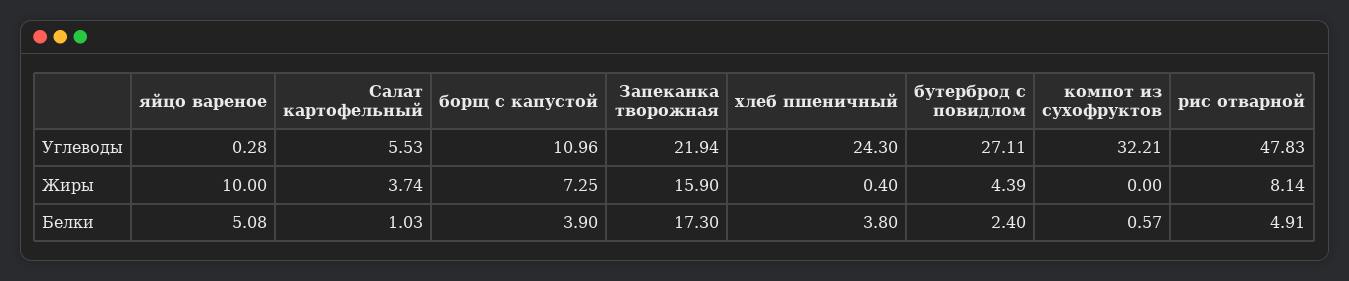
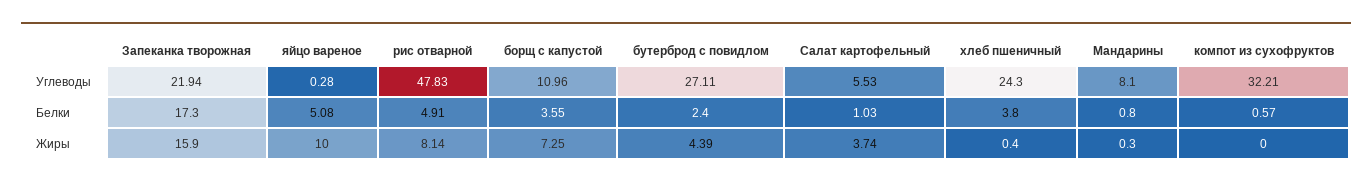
  {
    "яйцо вареное": {
      "Углеводы": 0.28,
      "Жиры": 10,
      "Белки": 5.08
    },
    "Салат картофельный": {
      "Углеводы": 5.53,
      "Жиры": 3.74,
      "Белки": 1.03
    },
    "борщ с капустой": {
      "Углеводы": 10.96,
      "Жиры": 7.25,
-     "Белки": 3.9
+     "Белки": 3.55
    },
    "Запеканка творожная": {
      "Углеводы": 21.94,
      "Жиры": 15.9,
      "Белки": 17.3
    },
    "хлеб пшеничный": {
      "Углеводы": 24.3,
      "Жиры": 0.4,
      "Белки": 3.8
    },
    "бутерброд с повидлом": {
      "Углеводы": 27.11,
      "Жиры": 4.39,
      "Белки": 2.4
    },
    "компот из сухофруктов": {
      "Углеводы": 32.21,
      "Жиры": 0,
      "Белки": 0.57
    },
    "рис отварной": {
      "Углеводы": 47.83,
      "Жиры": 8.14,
      "Белки": 4.91
-   }
+   },
+   "Мандарины": {
+     "Углеводы": 8.1,
+     "Белки": 0.8,
+     "Жиры": 0.3
+   }
  }

